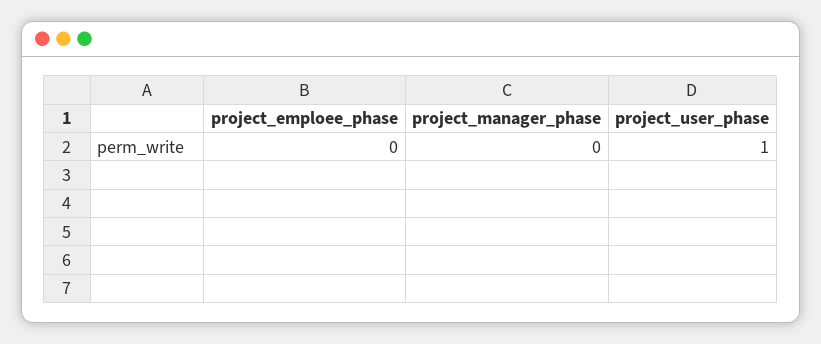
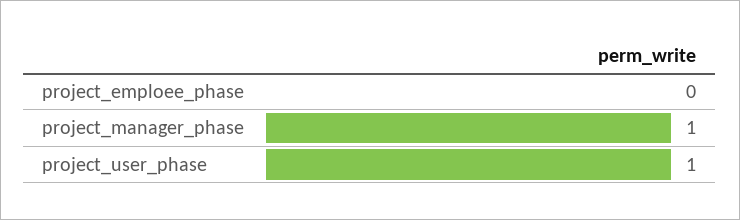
  {
    "project_emploee_phase": 0,
-   "project_manager_phase": 0,
+   "project_manager_phase": 1,
    "project_user_phase": 1
  }

